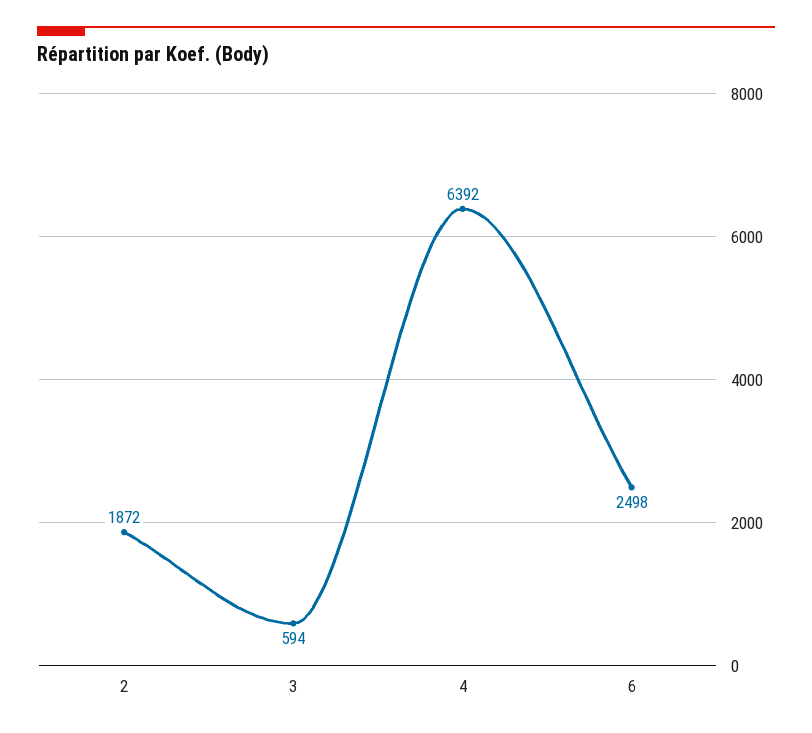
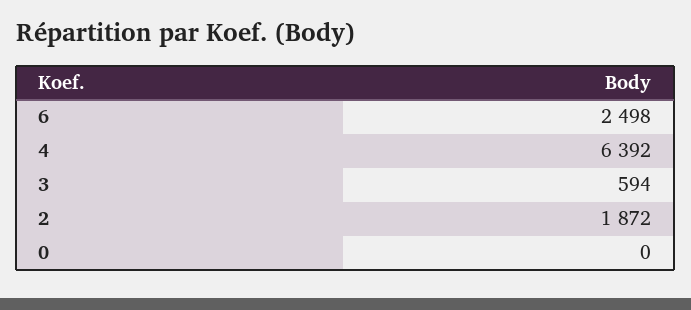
  {
    "2": 1872,
    "3": 594,
    "4": 6392,
-   "6": 2498
+   "6": 2498,
+   "0": 0
  }

